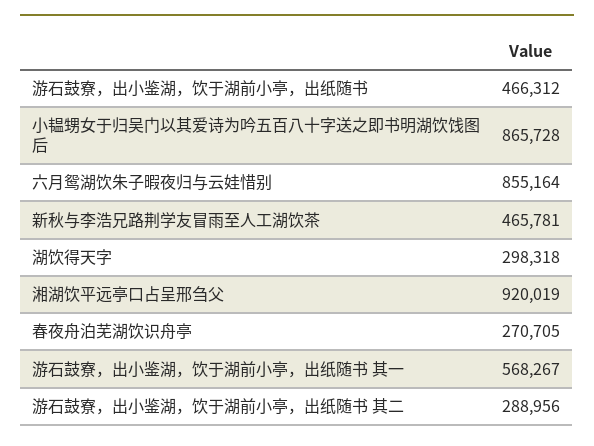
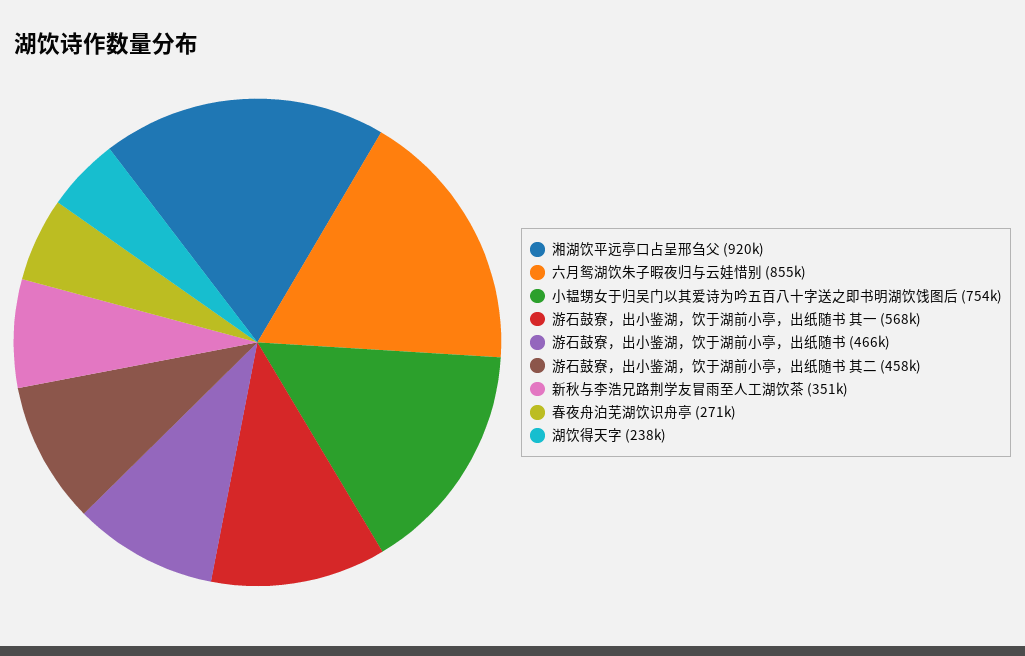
  {
    "游石鼓寮，出小鉴湖，饮于湖前小亭，出纸随书": 466312,
-   "小韫甥女于归吴门以其爱诗为吟五百八十字送之即书明湖饮饯图后": 865728,
+   "小韫甥女于归吴门以其爱诗为吟五百八十字送之即书明湖饮饯图后": 754000,
    "六月鸳湖饮朱子暇夜归与云娃惜别": 855164,
-   "新秋与李浩兄路荆学友冒雨至人工湖饮茶": 465781,
+   "新秋与李浩兄路荆学友冒雨至人工湖饮茶": 351000,
-   "湖饮得天字": 298318,
+   "湖饮得天字": 238000,
    "湘湖饮平远亭口占呈邢刍父": 920019,
    "春夜舟泊芜湖饮识舟亭": 270705,
    "游石鼓寮，出小鉴湖，饮于湖前小亭，出纸随书 其一": 568267,
-   "游石鼓寮，出小鉴湖，饮于湖前小亭，出纸随书 其二": 288956
+   "游石鼓寮，出小鉴湖，饮于湖前小亭，出纸随书 其二": 458000
  }

